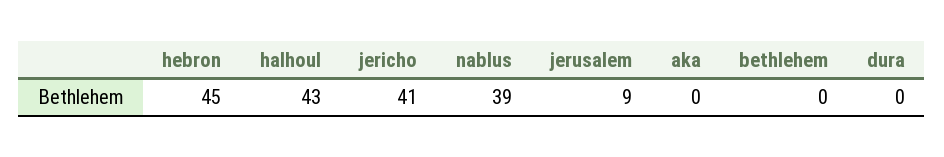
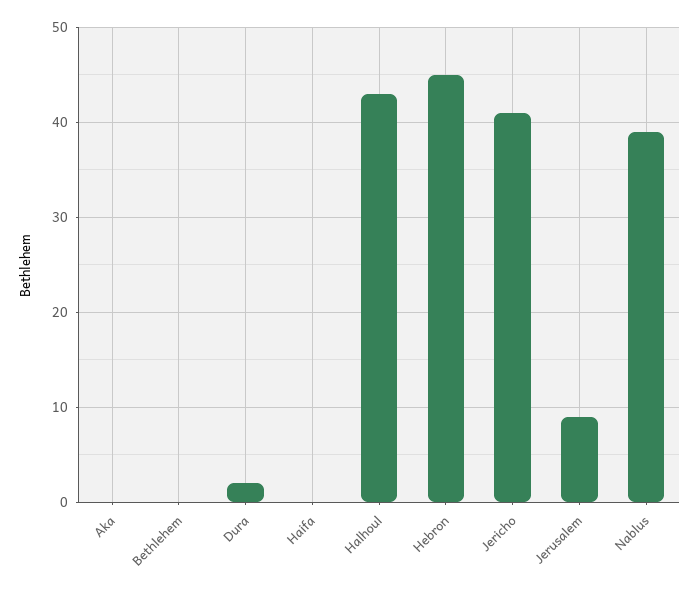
  {
    "hebron": 45,
    "halhoul": 43,
    "jericho": 41,
    "nablus": 39,
    "jerusalem": 9,
    "aka": 0,
    "bethlehem": 0,
-   "dura": 0
+   "dura": 2,
+   "Haifa": 0
  }

